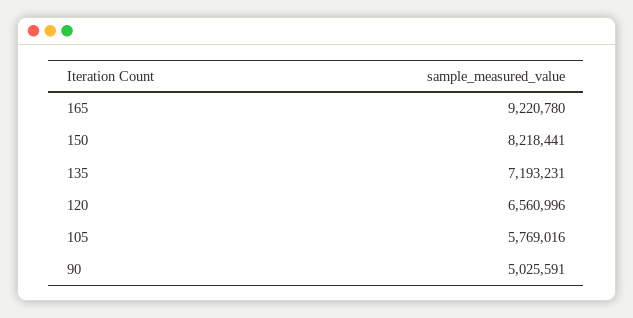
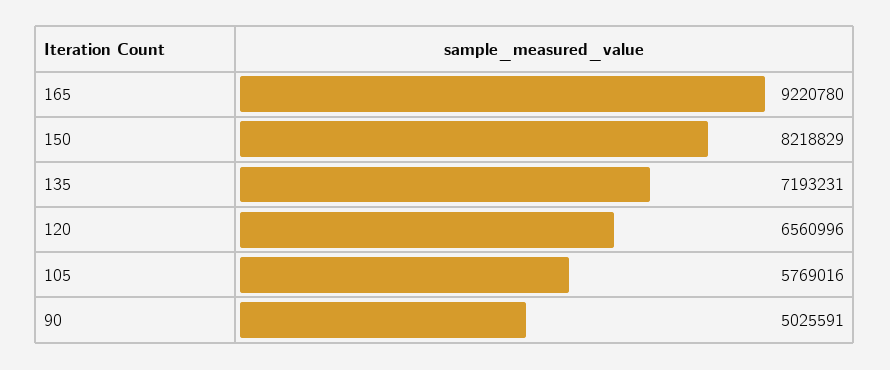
  {
    "165": 9220780,
-   "150": 8218441,
+   "150": 8218829,
    "135": 7193231,
    "120": 6560996,
    "105": 5769016,
    "90": 5025591
  }

